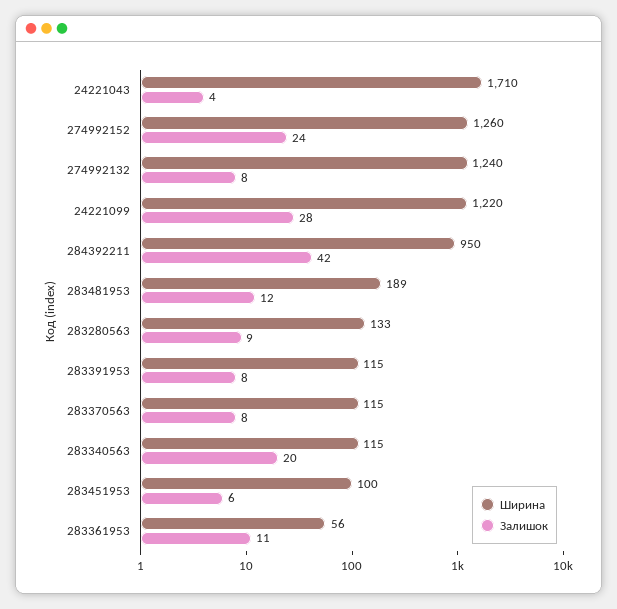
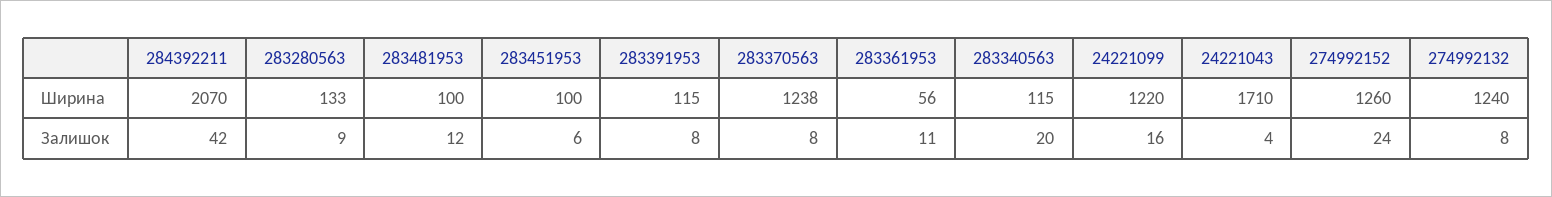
  {
    "Ширина": {
      "24221043": 1710,
      "274992152": 1260,
      "274992132": 1240,
      "24221099": 1220,
-     "284392211": 950,
+     "284392211": 2070,
-     "283481953": 189,
+     "283481953": 100,
      "283280563": 133,
      "283391953": 115,
-     "283370563": 115,
+     "283370563": 1238,
      "283340563": 115,
      "283451953": 100,
      "283361953": 56
    },
    "Залишок": {
      "24221043": 4,
      "274992152": 24,
      "274992132": 8,
-     "24221099": 28,
+     "24221099": 16,
      "284392211": 42,
      "283481953": 12,
      "283280563": 9,
      "283391953": 8,
      "283370563": 8,
      "283340563": 20,
      "283451953": 6,
      "283361953": 11
    }
  }

